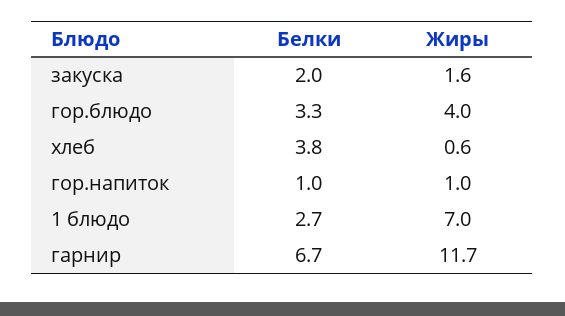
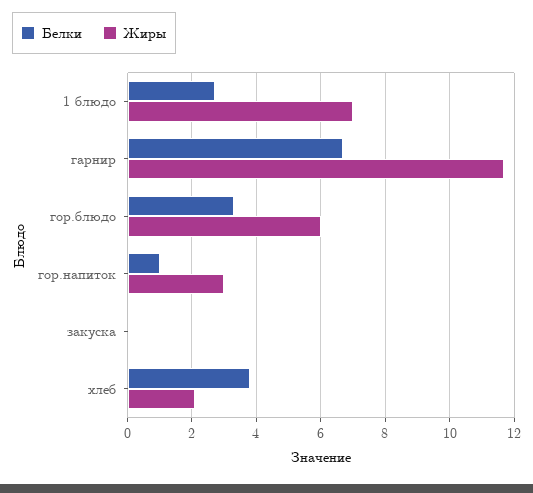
  {
    "Белки": {
-     "закуска": 2,
+     "закуска": 0,
      "гор.блюдо": 3.3,
      "хлеб": 3.8,
      "гор.напиток": 1,
      "1 блюдо": 2.7,
      "гарнир": 6.7
    },
    "Жиры": {
-     "закуска": 1.6,
+     "закуска": 0,
-     "гор.блюдо": 4,
+     "гор.блюдо": 6,
-     "хлеб": 0.6,
+     "хлеб": 2,
-     "гор.напиток": 1,
+     "гор.напиток": 3,
      "1 блюдо": 7,
      "гарнир": 11.7
    }
  }

